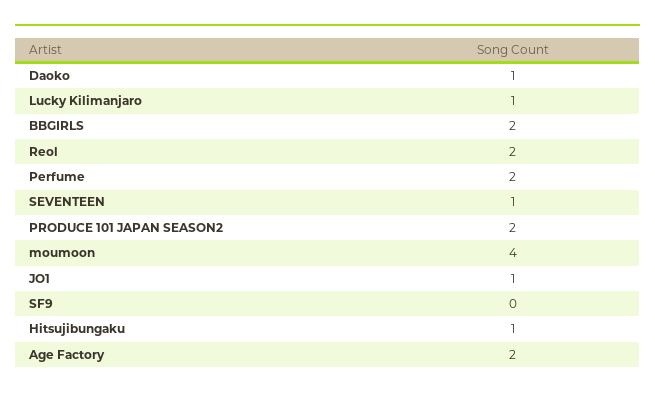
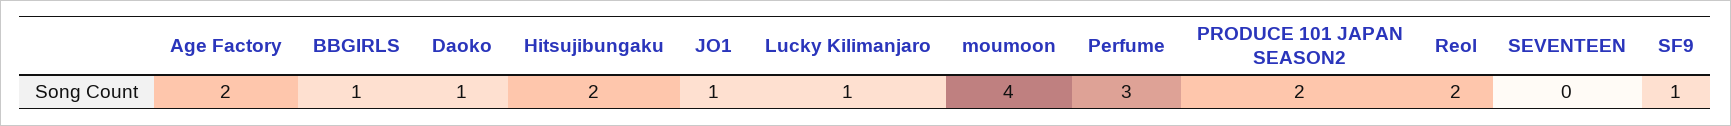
  {
    "Daoko": 1,
    "Lucky Kilimanjaro": 1,
-   "BBGIRLS": 2,
+   "BBGIRLS": 1,
    "Reol": 2,
-   "Perfume": 2,
+   "Perfume": 3,
-   "SEVENTEEN": 1,
+   "SEVENTEEN": 0,
    "PRODUCE 101 JAPAN SEASON2": 2,
    "moumoon": 4,
    "JO1": 1,
-   "SF9": 0,
+   "SF9": 1,
-   "Hitsujibungaku": 1,
+   "Hitsujibungaku": 2,
    "Age Factory": 2
  }

